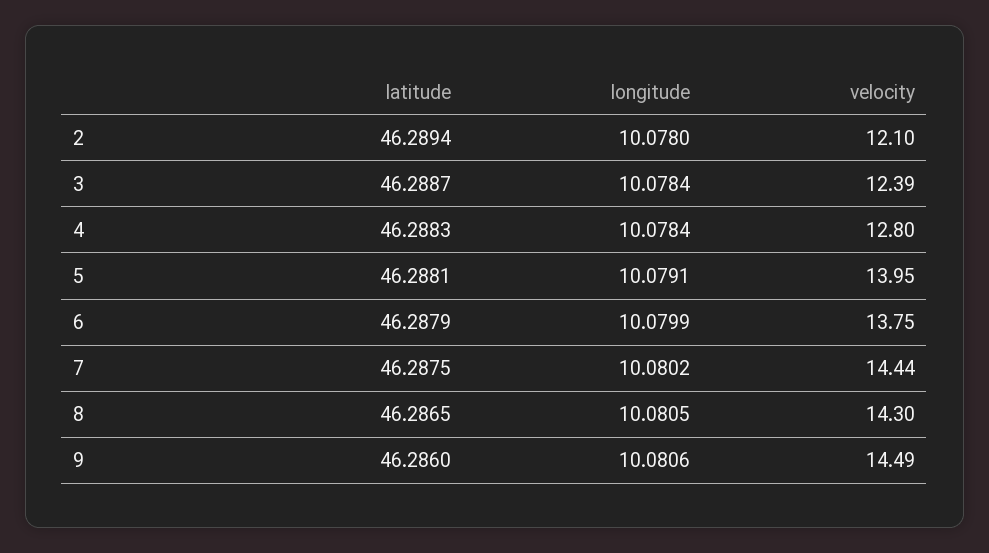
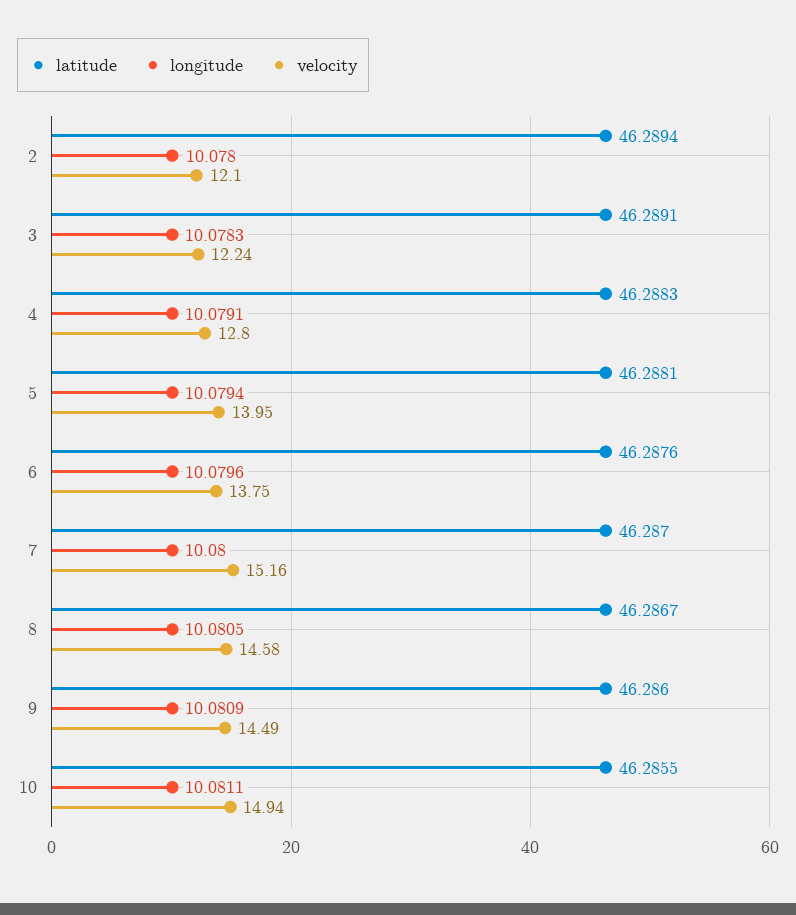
  {
    "latitude": {
      "2": 46.2894,
-     "3": 46.2887,
+     "3": 46.2891,
      "4": 46.2883,
      "5": 46.2881,
-     "6": 46.2879,
+     "6": 46.2876,
-     "7": 46.2875,
+     "7": 46.287,
-     "8": 46.2865,
+     "8": 46.2867,
-     "9": 46.286
+     "9": 46.286,
+     "10": 46.2855
    },
    "longitude": {
      "2": 10.078,
-     "3": 10.0784,
+     "3": 10.0783,
-     "4": 10.0784,
+     "4": 10.0791,
-     "5": 10.0791,
+     "5": 10.0794,
-     "6": 10.0799,
+     "6": 10.0796,
-     "7": 10.0802,
+     "7": 10.08,
      "8": 10.0805,
-     "9": 10.0806
+     "9": 10.0809,
+     "10": 10.0811
    },
    "velocity": {
      "2": 12.1,
-     "3": 12.39,
+     "3": 12.24,
      "4": 12.8,
      "5": 13.95,
      "6": 13.75,
-     "7": 14.44,
+     "7": 15.16,
-     "8": 14.3,
+     "8": 14.58,
-     "9": 14.49
+     "9": 14.49,
+     "10": 14.94
    }
  }

